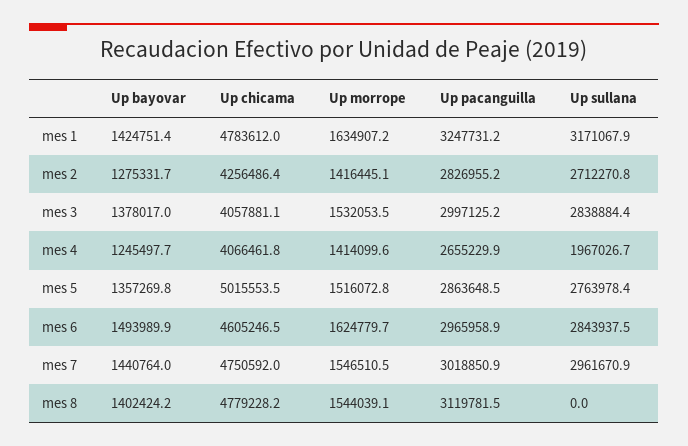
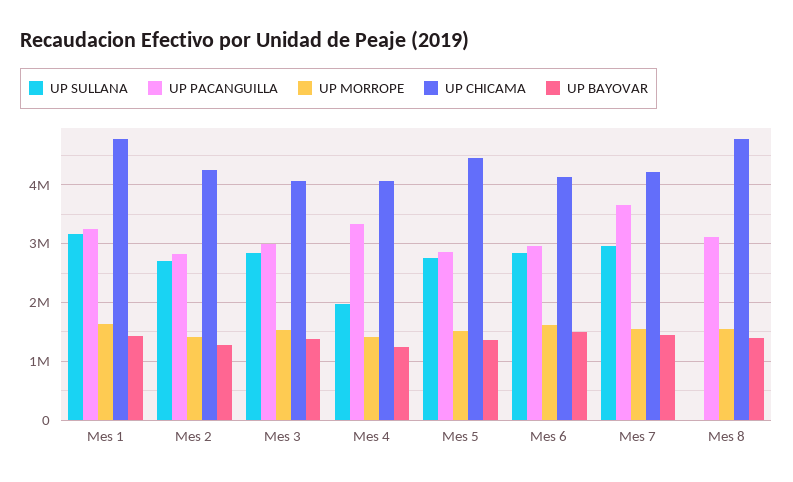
  {
    "Up bayovar": {
      "mes 1": 1424751.4,
      "mes 2": 1275331.7,
      "mes 3": 1378017,
      "mes 4": 1245497.7,
      "mes 5": 1357269.8,
      "mes 6": 1493989.9,
      "mes 7": 1440764,
      "mes 8": 1402424.2
    },
    "Up chicama": {
      "mes 1": 4783612,
      "mes 2": 4256486.4,
      "mes 3": 4057881.1,
      "mes 4": 4066461.8,
-     "mes 5": 5015553.5,
+     "mes 5": 4400000,
-     "mes 6": 4605246.5,
+     "mes 6": 4200000,
-     "mes 7": 4750592,
+     "mes 7": 4200000,
      "mes 8": 4779228.2
    },
    "Up morrope": {
      "mes 1": 1634907.2,
      "mes 2": 1416445.1,
      "mes 3": 1532053.5,
      "mes 4": 1414099.6,
      "mes 5": 1516072.8,
      "mes 6": 1624779.7,
      "mes 7": 1546510.5,
      "mes 8": 1544039.1
    },
    "Up pacanguilla": {
      "mes 1": 3247731.2,
      "mes 2": 2826955.2,
      "mes 3": 2997125.2,
-     "mes 4": 2655229.9,
+     "mes 4": 3400000,
      "mes 5": 2863648.5,
      "mes 6": 2965958.9,
-     "mes 7": 3018850.9,
+     "mes 7": 3600000,
      "mes 8": 3119781.5
    },
    "Up sullana": {
      "mes 1": 3171067.9,
      "mes 2": 2712270.8,
      "mes 3": 2838884.4,
      "mes 4": 1967026.7,
      "mes 5": 2763978.4,
      "mes 6": 2843937.5,
      "mes 7": 2961670.9,
      "mes 8": 0
    }
  }

